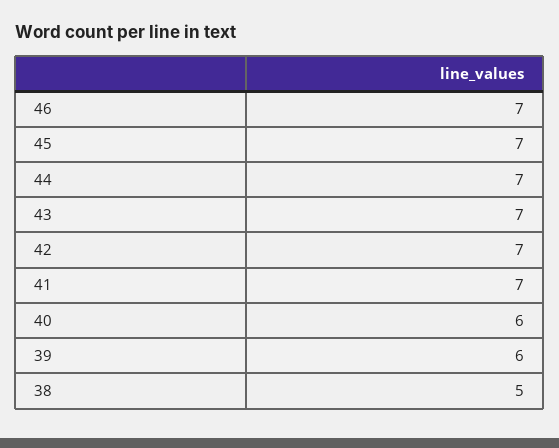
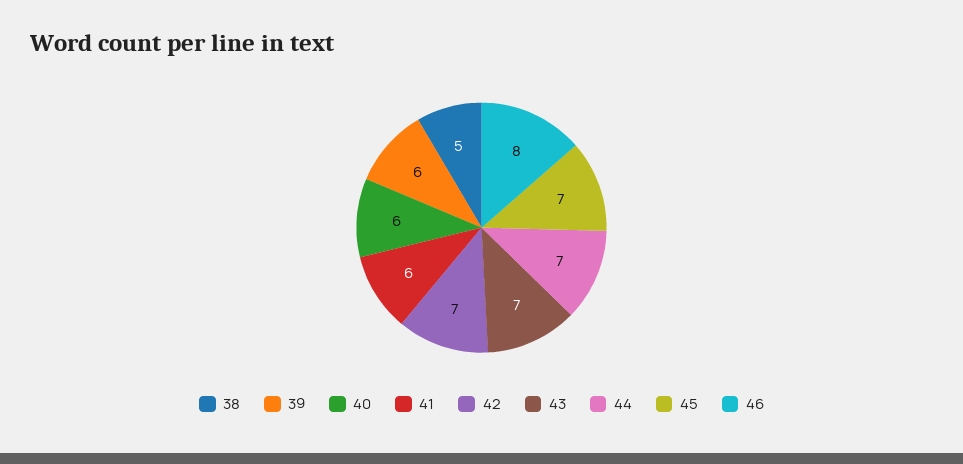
  {
-   "46": 7,
+   "46": 8,
    "45": 7,
    "44": 7,
    "43": 7,
    "42": 7,
-   "41": 7,
+   "41": 6,
    "40": 6,
    "39": 6,
    "38": 5
  }

